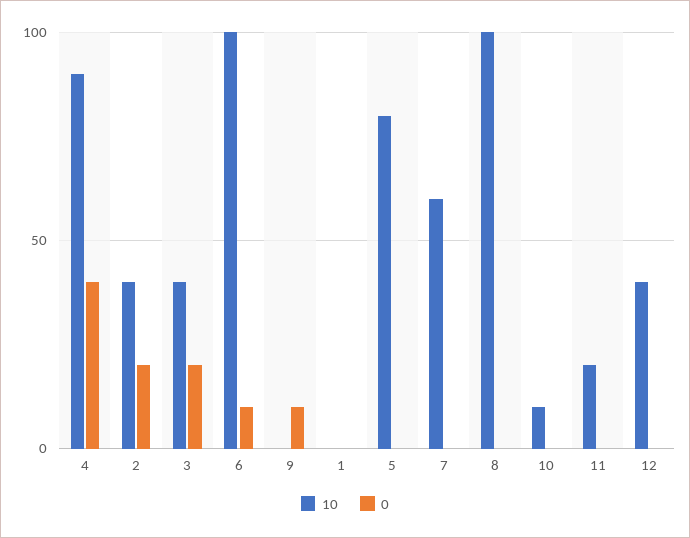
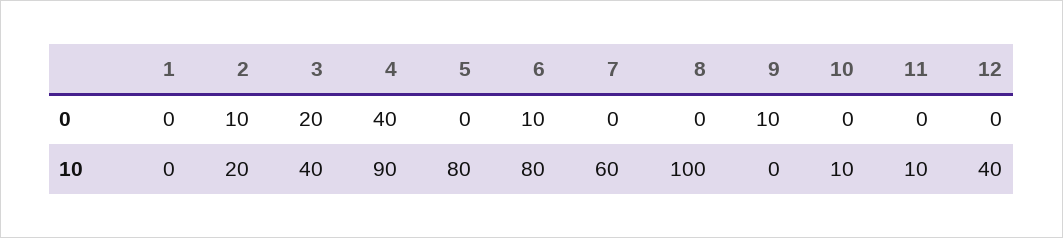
  {
    "10": {
      "4": 90,
-     "2": 40,
+     "2": 20,
      "3": 40,
-     "6": 100,
+     "6": 80,
      "9": 0,
      "1": 0,
      "5": 80,
      "7": 60,
      "8": 100,
      "10": 10,
-     "11": 20,
+     "11": 10,
      "12": 40
    },
    "0": {
      "4": 40,
-     "2": 20,
+     "2": 10,
      "3": 20,
      "6": 10,
      "9": 10,
      "1": 0,
      "5": 0,
      "7": 0,
      "8": 0,
      "10": 0,
      "11": 0,
      "12": 0
    }
  }

